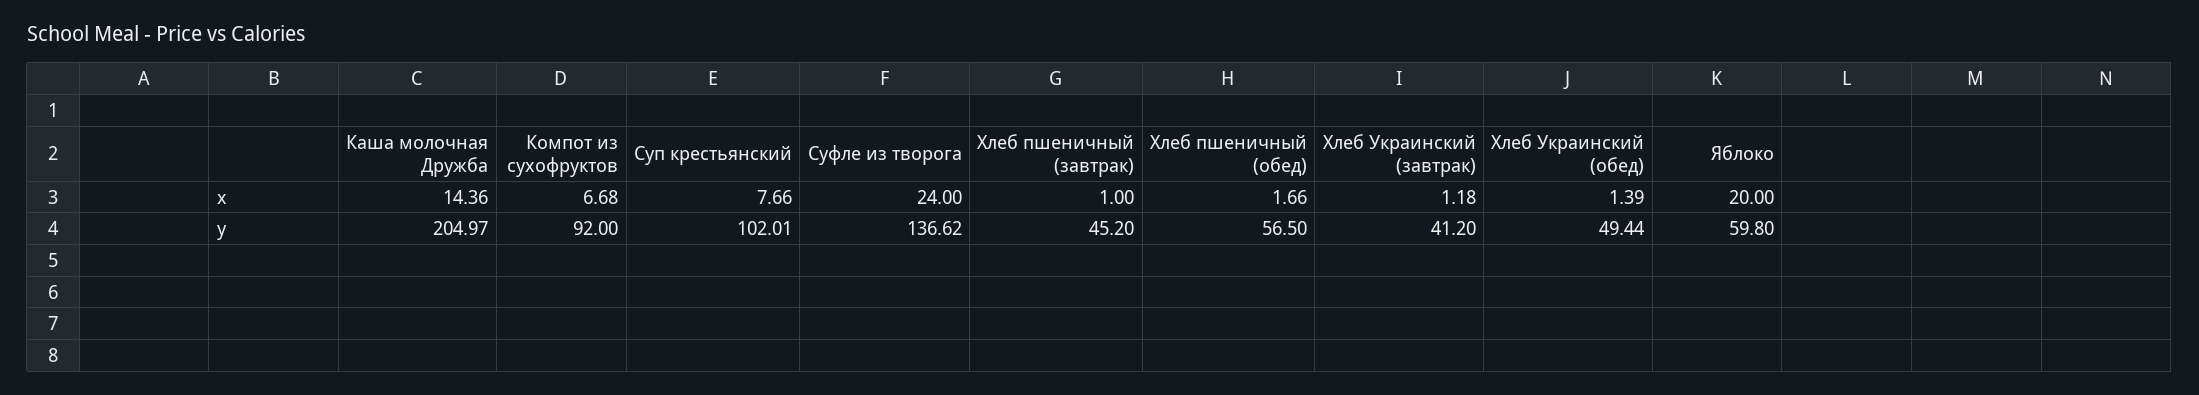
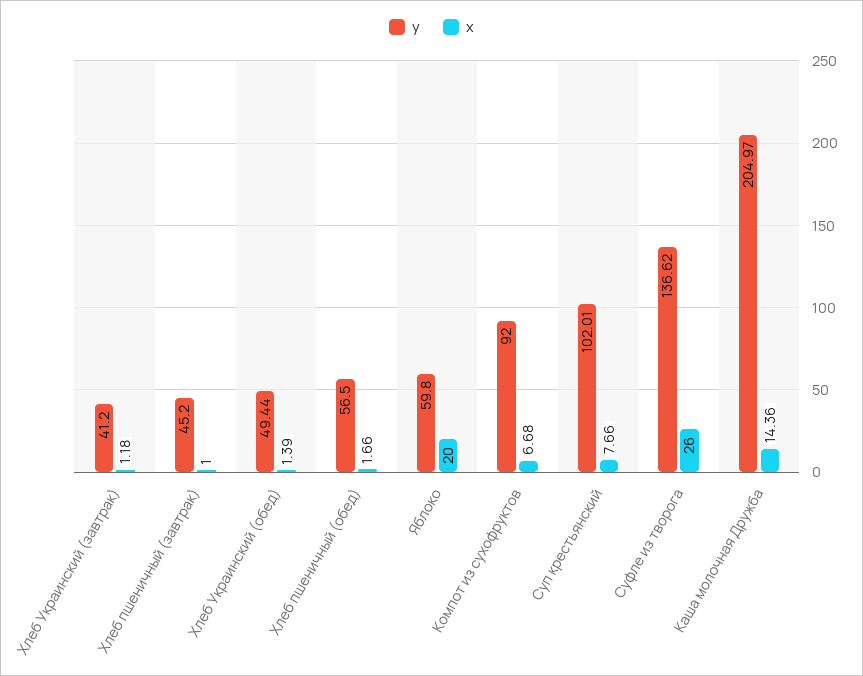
  {
    "x": {
      "Каша молочная Дружба": 14.36,
      "Компот из сухофруктов": 6.68,
      "Суп крестьянский": 7.66,
-     "Суфле из творога": 24,
+     "Суфле из творога": 26,
      "Хлеб пшеничный (завтрак)": 1,
      "Хлеб пшеничный (обед)": 1.66,
      "Хлеб Украинский (завтрак)": 1.18,
      "Хлеб Украинский (обед)": 1.39,
      "Яблоко": 20
    },
    "y": {
      "Каша молочная Дружба": 204.97,
      "Компот из сухофруктов": 92,
      "Суп крестьянский": 102.01,
      "Суфле из творога": 136.62,
      "Хлеб пшеничный (завтрак)": 45.2,
      "Хлеб пшеничный (обед)": 56.5,
      "Хлеб Украинский (завтрак)": 41.2,
      "Хлеб Украинский (обед)": 49.44,
      "Яблоко": 59.8
    }
  }

